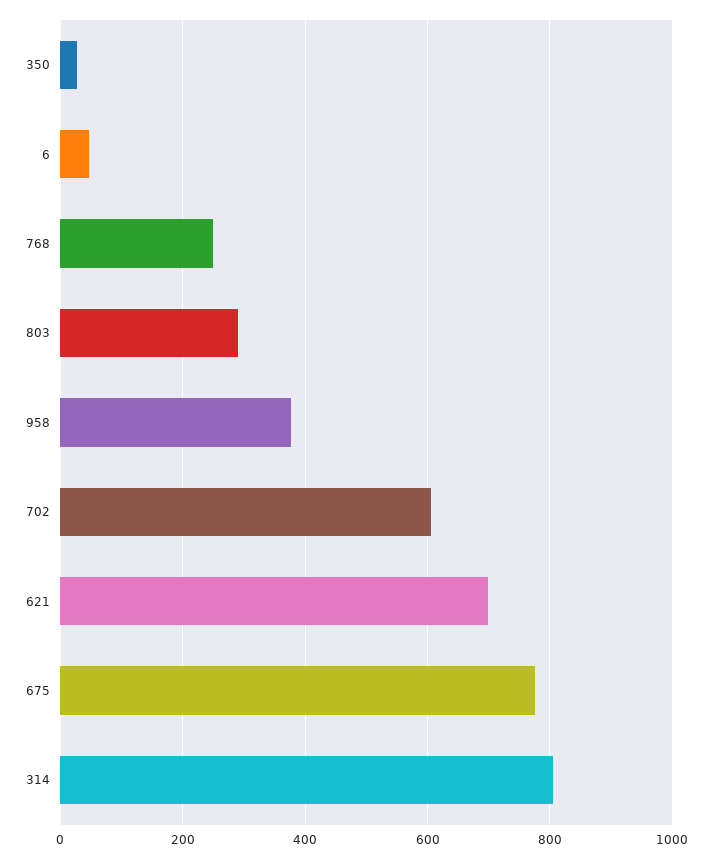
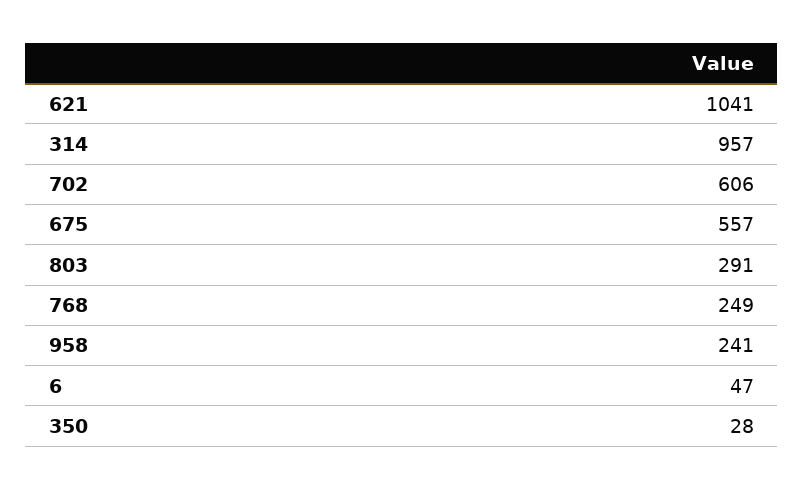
  {
    "350": 28,
    "6": 47,
    "768": 249,
    "803": 291,
-   "958": 380,
+   "958": 241,
    "702": 606,
-   "621": 700,
+   "621": 1041,
-   "675": 780,
+   "675": 557,
-   "314": 800
+   "314": 957
  }

